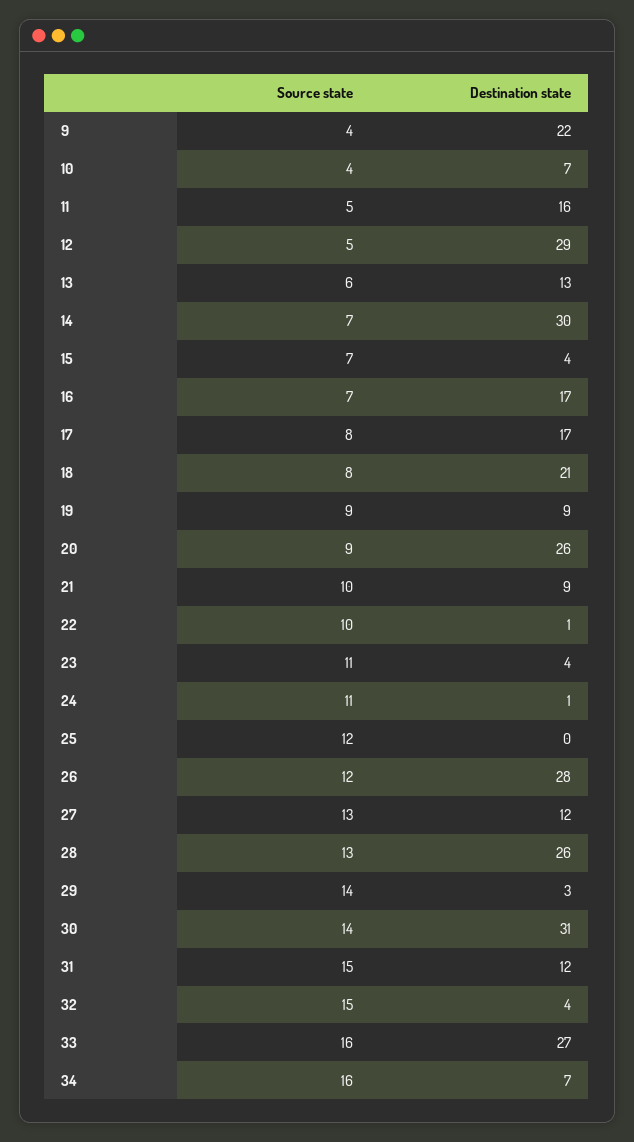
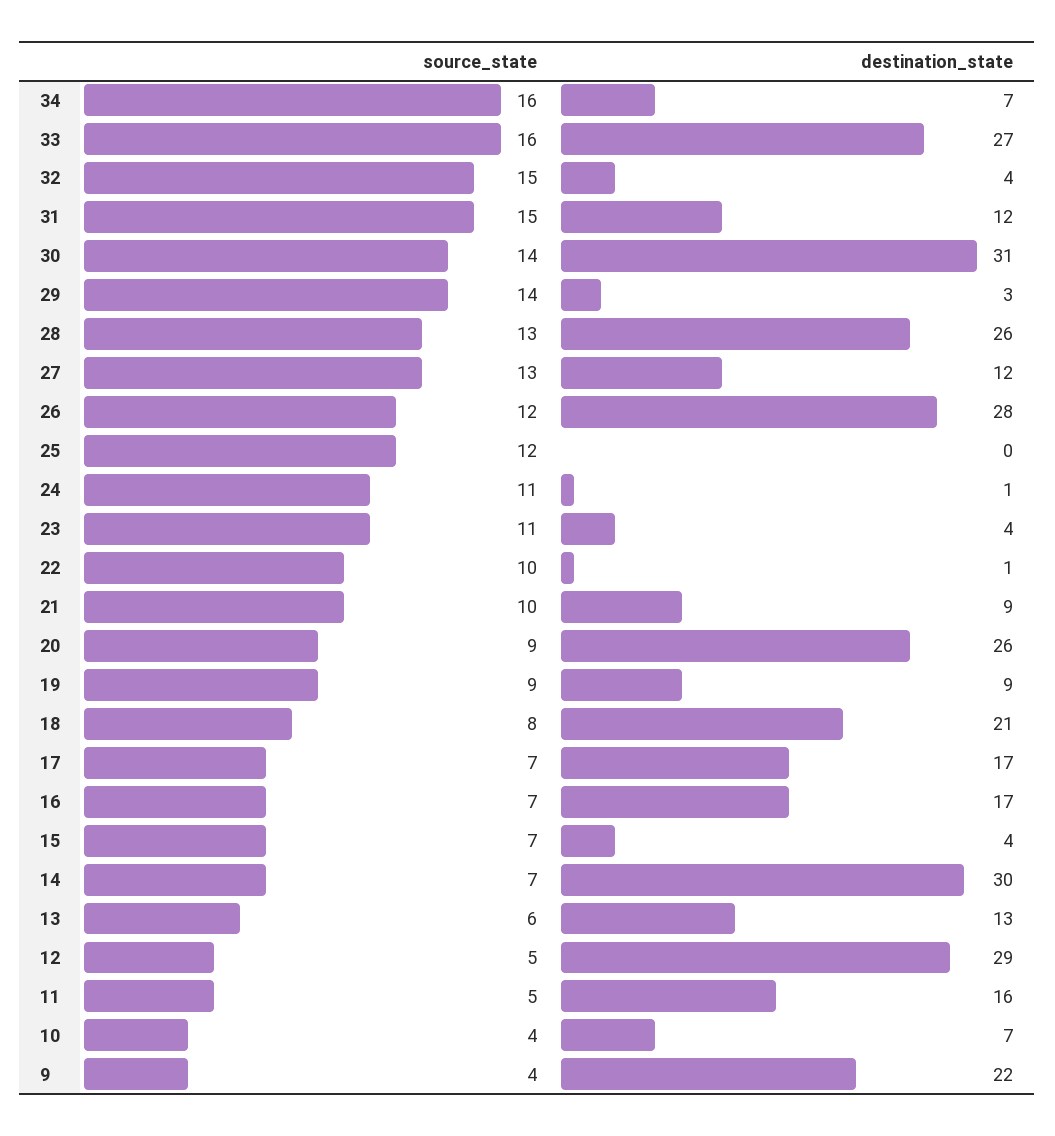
  {
    "Source state": {
      "9": 4,
      "10": 4,
      "11": 5,
      "12": 5,
      "13": 6,
      "14": 7,
      "15": 7,
      "16": 7,
-     "17": 8,
+     "17": 7,
      "18": 8,
      "19": 9,
      "20": 9,
      "21": 10,
      "22": 10,
      "23": 11,
      "24": 11,
      "25": 12,
      "26": 12,
      "27": 13,
      "28": 13,
      "29": 14,
      "30": 14,
      "31": 15,
      "32": 15,
      "33": 16,
      "34": 16
    },
    "Destination state": {
      "9": 22,
      "10": 7,
      "11": 16,
      "12": 29,
      "13": 13,
      "14": 30,
      "15": 4,
      "16": 17,
      "17": 17,
      "18": 21,
      "19": 9,
      "20": 26,
      "21": 9,
      "22": 1,
      "23": 4,
      "24": 1,
      "25": 0,
      "26": 28,
      "27": 12,
      "28": 26,
      "29": 3,
      "30": 31,
      "31": 12,
      "32": 4,
      "33": 27,
      "34": 7
    }
  }

